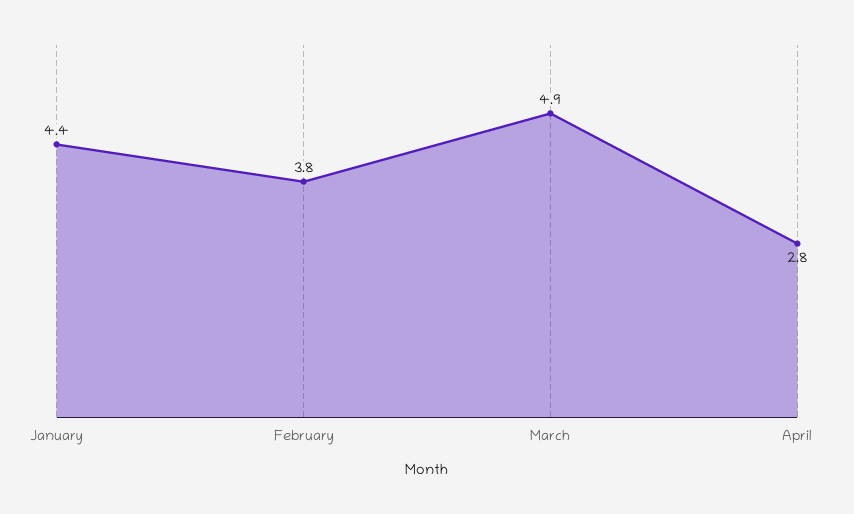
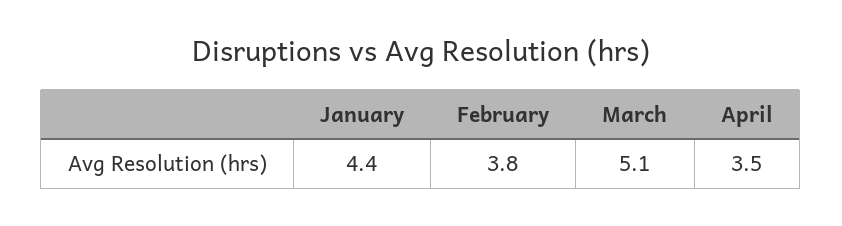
  {
    "January": 4.4,
    "February": 3.8,
-   "March": 4.9,
+   "March": 5.1,
-   "April": 2.8
+   "April": 3.5
  }

